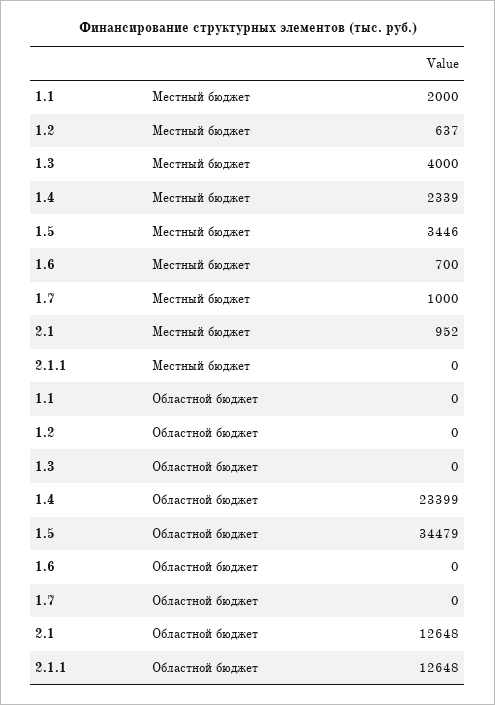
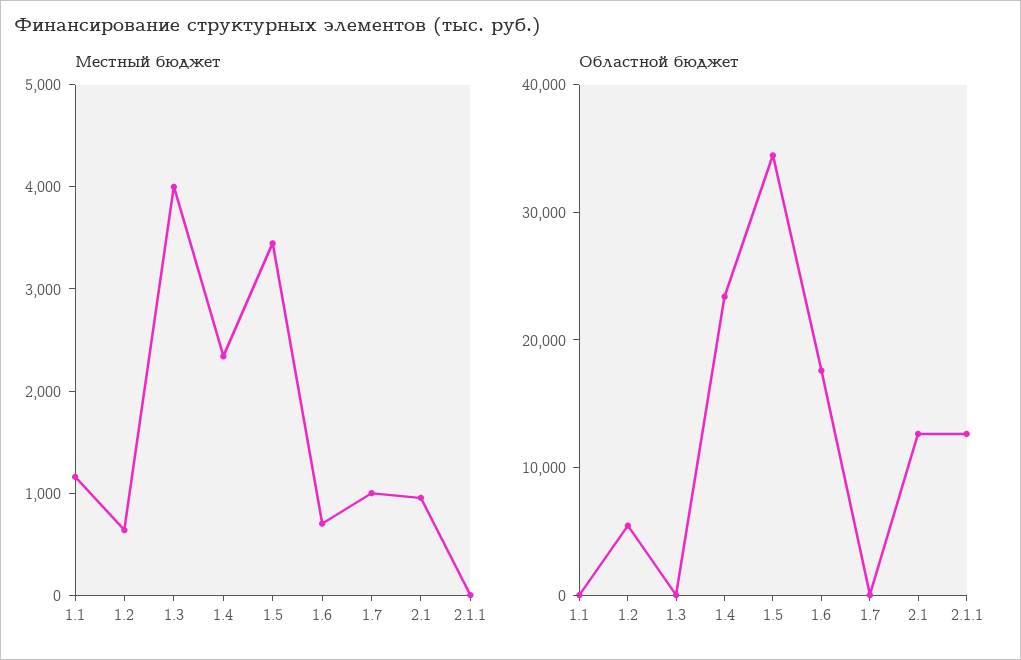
  {
    "Местный бюджет": {
-     "1.1": 2000,
+     "1.1": 1200,
      "1.2": 637,
      "1.3": 4000,
      "1.4": 2339,
      "1.5": 3446,
      "1.6": 700,
      "1.7": 1000,
      "2.1": 952,
      "2.1.1": 0
    },
    "Областной бюджет": {
      "1.1": 0,
-     "1.2": 0,
+     "1.2": 6000,
      "1.3": 0,
      "1.4": 23399,
      "1.5": 34479,
-     "1.6": 0,
+     "1.6": 18000,
      "1.7": 0,
      "2.1": 12648,
      "2.1.1": 12648
    }
  }

